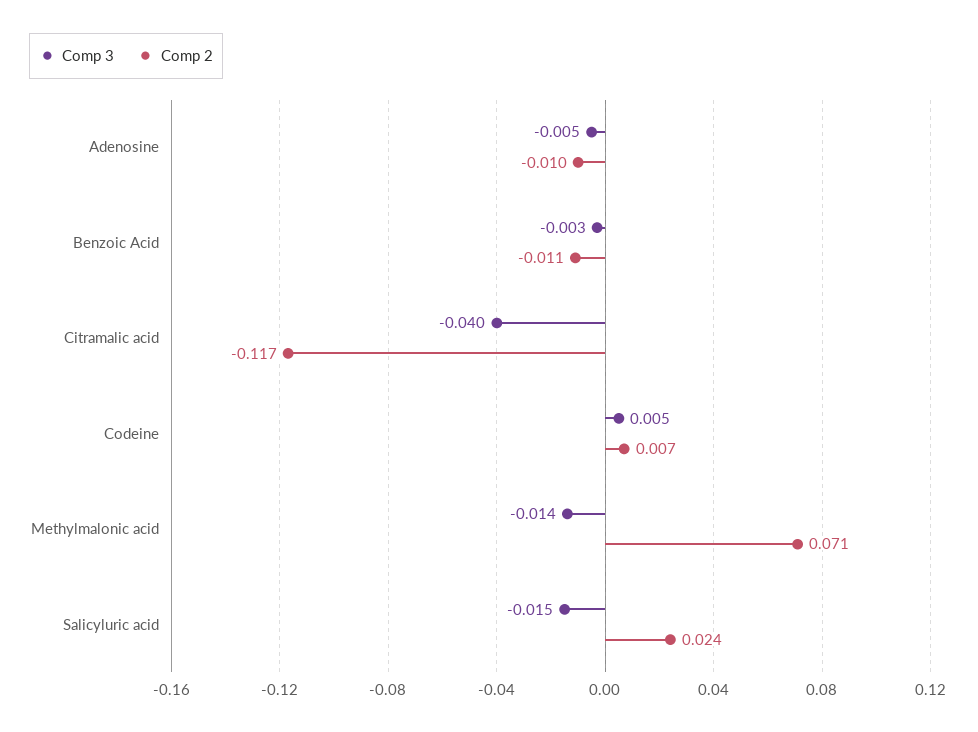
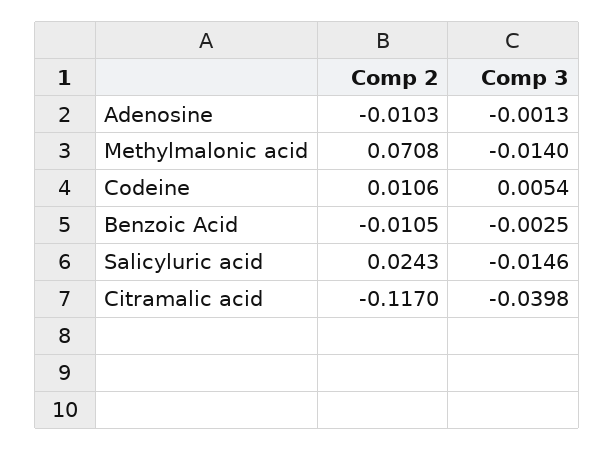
  {
    "Comp 3": {
-     "Adenosine": -0.005,
+     "Adenosine": -0.0013,
      "Benzoic Acid": -0.0025,
      "Citramalic acid": -0.0398,
      "Codeine": 0.0054,
      "Methylmalonic acid": -0.014,
      "Salicyluric acid": -0.0146
    },
    "Comp 2": {
      "Adenosine": -0.0103,
      "Benzoic Acid": -0.0105,
      "Citramalic acid": -0.117,
-     "Codeine": 0.007,
+     "Codeine": 0.0106,
      "Methylmalonic acid": 0.0708,
      "Salicyluric acid": 0.0243
    }
  }

